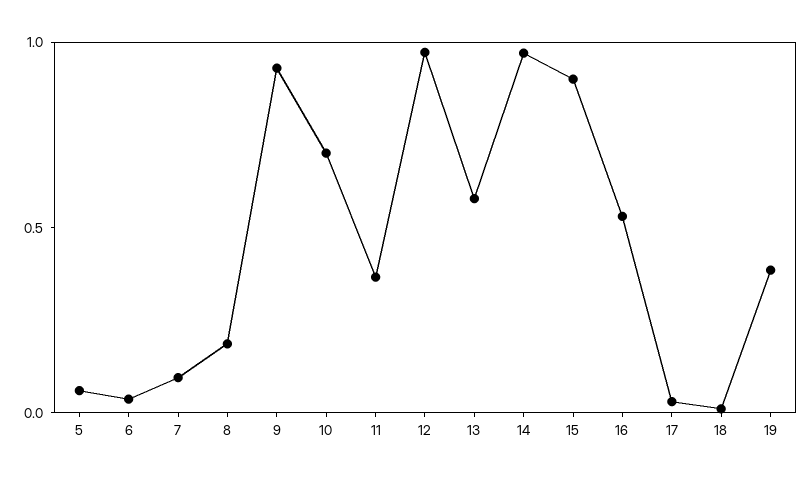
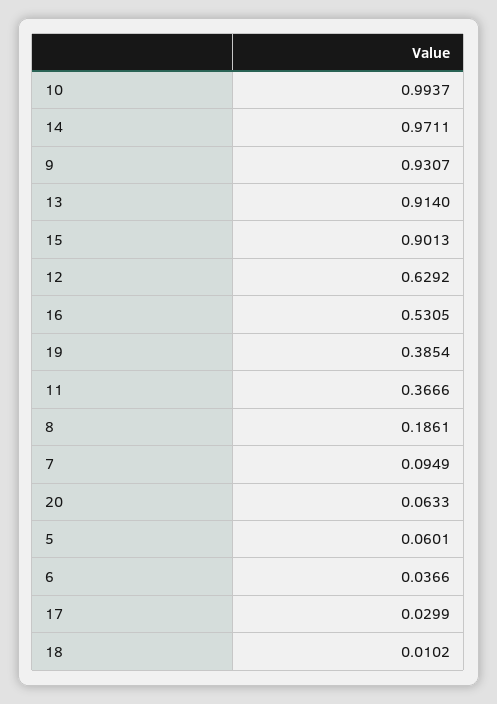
  {
    "5": 0.0601,
    "6": 0.0366,
    "7": 0.0949,
    "8": 0.1861,
    "9": 0.9307,
-   "10": 0.7,
+   "10": 0.9937,
    "11": 0.3666,
-   "12": 1,
+   "12": 0.6292,
-   "13": 0.6,
+   "13": 0.914,
    "14": 0.9711,
    "15": 0.9013,
    "16": 0.5305,
    "17": 0.0299,
    "18": 0.0102,
-   "19": 0.3854
+   "19": 0.3854,
+   "20": 0.0633
  }

